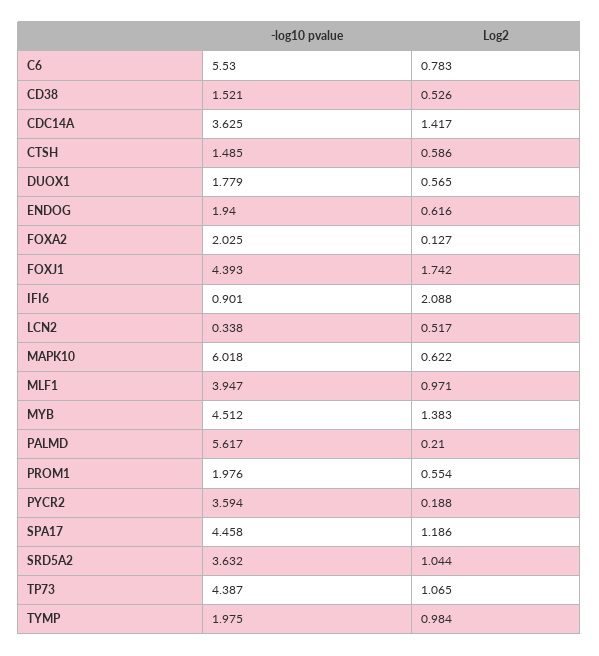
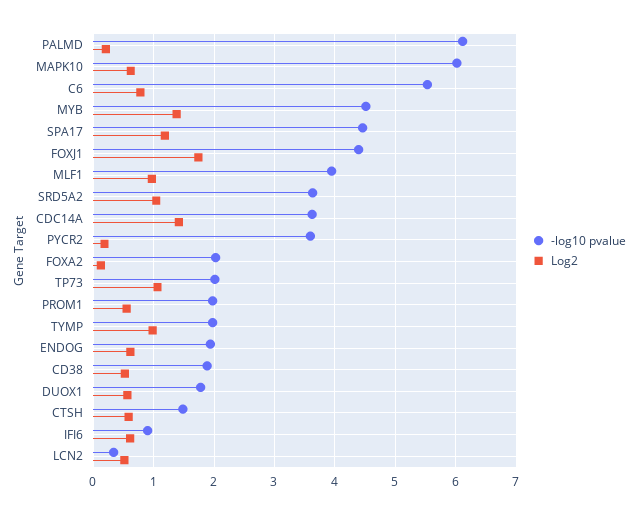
  {
    "-log10 pvalue": {
      "C6": 5.53,
-     "CD38": 1.521,
+     "CD38": 1.9,
      "CDC14A": 3.625,
      "CTSH": 1.485,
      "DUOX1": 1.779,
      "ENDOG": 1.94,
      "FOXA2": 2.025,
      "FOXJ1": 4.393,
      "IFI6": 0.901,
      "LCN2": 0.338,
      "MAPK10": 6.018,
      "MLF1": 3.947,
      "MYB": 4.512,
-     "PALMD": 5.617,
+     "PALMD": 6.1,
      "PROM1": 1.976,
      "PYCR2": 3.594,
      "SPA17": 4.458,
      "SRD5A2": 3.632,
-     "TP73": 4.387,
+     "TP73": 2,
      "TYMP": 1.975
    },
    "Log2": {
      "C6": 0.783,
      "CD38": 0.526,
      "CDC14A": 1.417,
      "CTSH": 0.586,
      "DUOX1": 0.565,
      "ENDOG": 0.616,
      "FOXA2": 0.127,
      "FOXJ1": 1.742,
-     "IFI6": 2.088,
+     "IFI6": 0.6,
      "LCN2": 0.517,
      "MAPK10": 0.622,
      "MLF1": 0.971,
      "MYB": 1.383,
      "PALMD": 0.21,
      "PROM1": 0.554,
      "PYCR2": 0.188,
      "SPA17": 1.186,
      "SRD5A2": 1.044,
      "TP73": 1.065,
      "TYMP": 0.984
    }
  }

